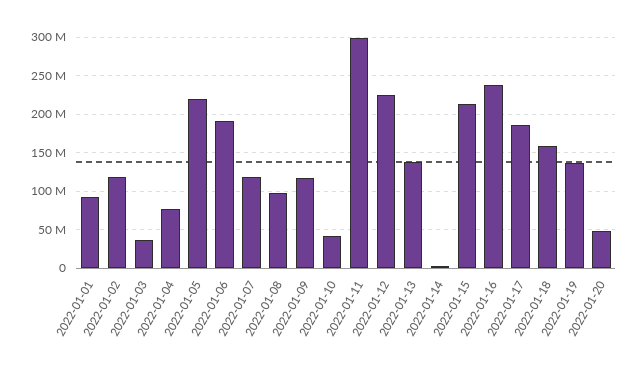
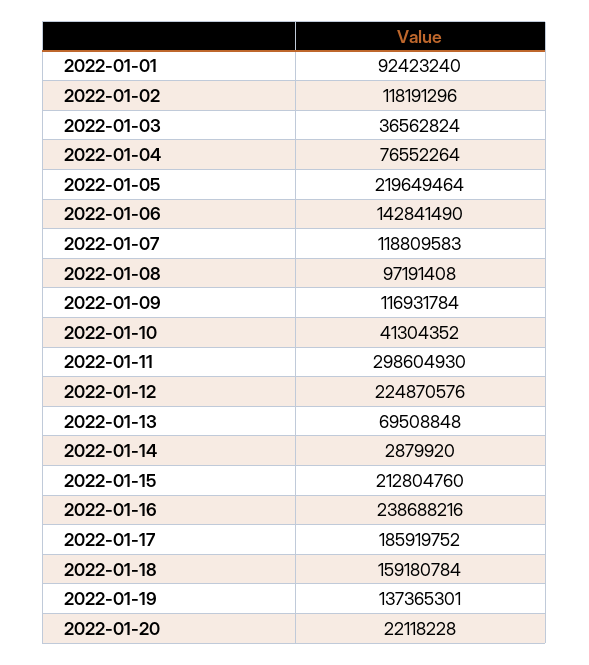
  {
    "2022-01-01": 92423240,
    "2022-01-02": 118191296,
    "2022-01-03": 36562824,
    "2022-01-04": 76552264,
    "2022-01-05": 219649464,
-   "2022-01-06": 190000000,
+   "2022-01-06": 142841490,
    "2022-01-07": 118809583,
    "2022-01-08": 97191408,
    "2022-01-09": 116931784,
    "2022-01-10": 41304352,
    "2022-01-11": 298604930,
    "2022-01-12": 224870576,
-   "2022-01-13": 140000000,
+   "2022-01-13": 69508848,
    "2022-01-14": 2879920,
    "2022-01-15": 212804760,
    "2022-01-16": 238688216,
    "2022-01-17": 185919752,
    "2022-01-18": 159180784,
    "2022-01-19": 137365301,
-   "2022-01-20": 50000000
+   "2022-01-20": 22118228
  }

